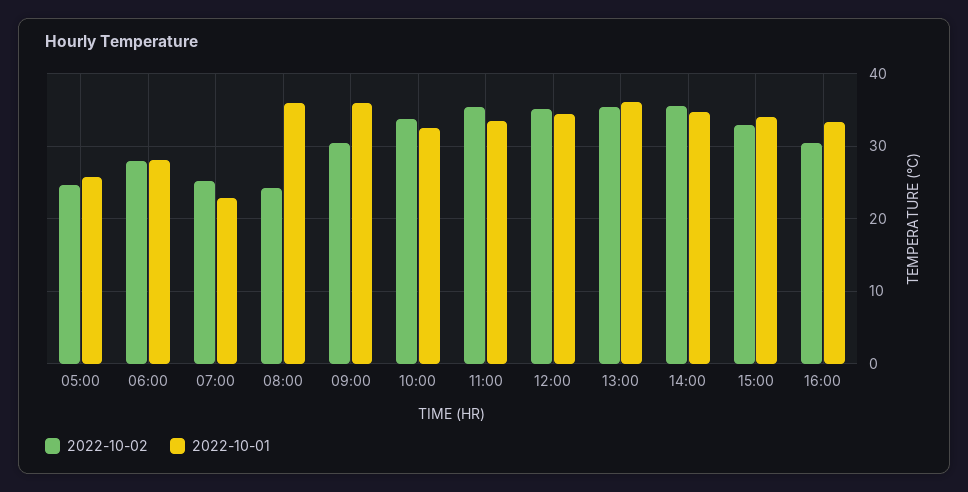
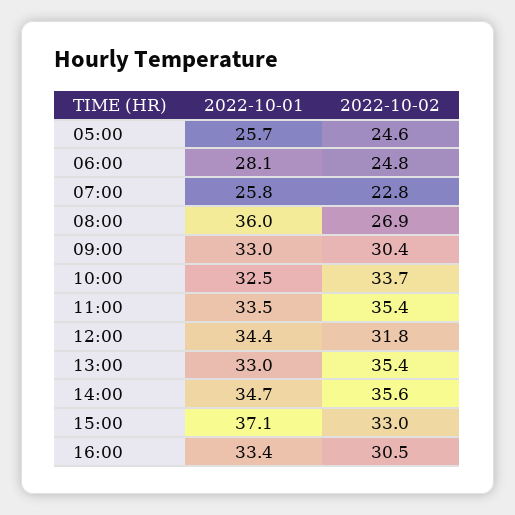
  {
    "2022-10-02": {
      "05:00": 24.6,
-     "06:00": 28,
+     "06:00": 24.8,
-     "07:00": 25,
+     "07:00": 22.8,
-     "08:00": 24,
+     "08:00": 26.9,
      "09:00": 30.4,
      "10:00": 33.7,
      "11:00": 35.4,
-     "12:00": 35,
+     "12:00": 31.8,
      "13:00": 35.4,
      "14:00": 35.6,
      "15:00": 33,
      "16:00": 30.5
    },
    "2022-10-01": {
      "05:00": 25.7,
      "06:00": 28.1,
-     "07:00": 23,
+     "07:00": 25.8,
      "08:00": 36,
-     "09:00": 36,
+     "09:00": 33,
      "10:00": 32.5,
      "11:00": 33.5,
      "12:00": 34.4,
-     "13:00": 36,
+     "13:00": 33,
      "14:00": 34.7,
-     "15:00": 34,
+     "15:00": 37.1,
      "16:00": 33.4
    }
  }

